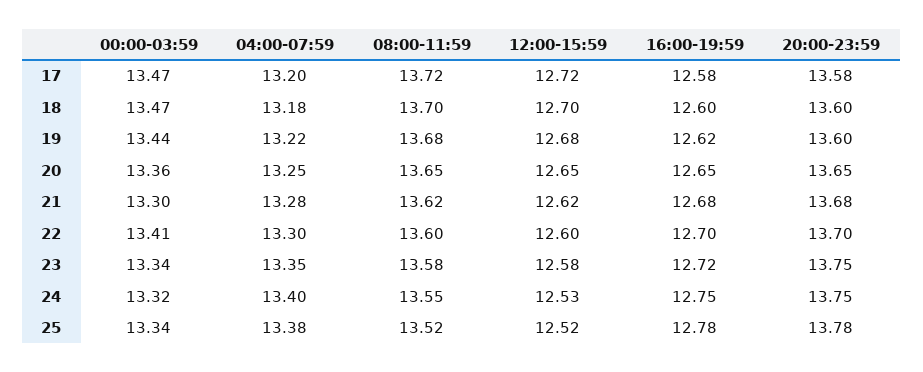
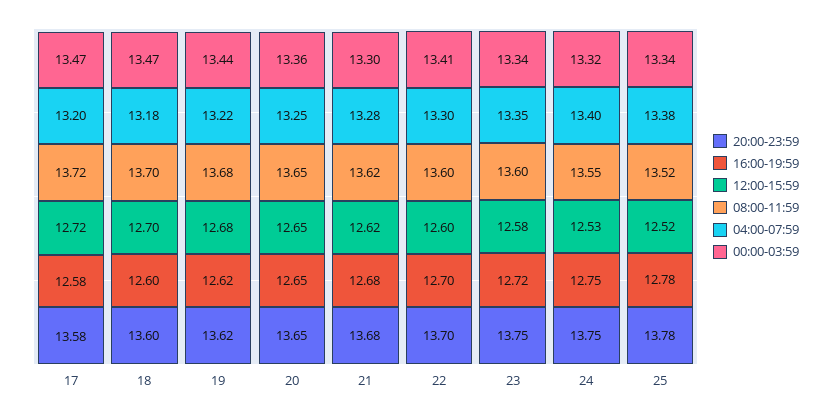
  {
    "00:00-03:59": {
      "17": 13.47,
      "18": 13.47,
      "19": 13.44,
      "20": 13.36,
      "21": 13.3,
      "22": 13.41,
      "23": 13.34,
      "24": 13.32,
      "25": 13.34
    },
    "04:00-07:59": {
      "17": 13.2,
      "18": 13.18,
      "19": 13.22,
      "20": 13.25,
      "21": 13.28,
      "22": 13.3,
      "23": 13.35,
      "24": 13.4,
      "25": 13.38
    },
    "08:00-11:59": {
      "17": 13.72,
      "18": 13.7,
      "19": 13.68,
      "20": 13.65,
      "21": 13.62,
      "22": 13.6,
-     "23": 13.58,
+     "23": 13.6,
      "24": 13.55,
      "25": 13.52
    },
    "12:00-15:59": {
      "17": 12.72,
      "18": 12.7,
      "19": 12.68,
      "20": 12.65,
      "21": 12.62,
      "22": 12.6,
      "23": 12.58,
      "24": 12.53,
      "25": 12.52
    },
    "16:00-19:59": {
      "17": 12.58,
      "18": 12.6,
      "19": 12.62,
      "20": 12.65,
      "21": 12.68,
      "22": 12.7,
      "23": 12.72,
      "24": 12.75,
      "25": 12.78
    },
    "20:00-23:59": {
      "17": 13.58,
      "18": 13.6,
-     "19": 13.6,
+     "19": 13.62,
      "20": 13.65,
      "21": 13.68,
      "22": 13.7,
      "23": 13.75,
      "24": 13.75,
      "25": 13.78
    }
  }

